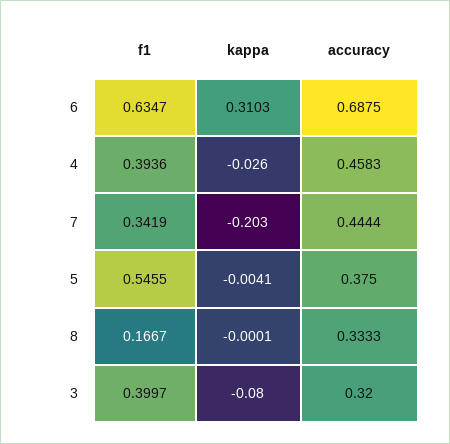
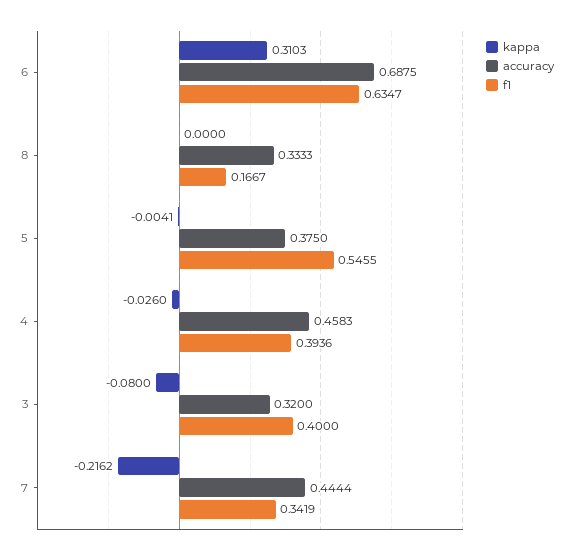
  {
    "f1": {
      "6": 0.6347,
      "4": 0.3936,
      "7": 0.3419,
      "5": 0.5455,
      "8": 0.1667,
-     "3": 0.3997
+     "3": 0.4
    },
    "kappa": {
      "6": 0.3103,
      "4": -0.026,
-     "7": -0.203,
+     "7": -0.2162,
      "5": -0.0041,
-     "8": -0.0001,
+     "8": 0,
      "3": -0.08
    },
    "accuracy": {
      "6": 0.6875,
      "4": 0.4583,
      "7": 0.4444,
      "5": 0.375,
      "8": 0.3333,
      "3": 0.32
    }
  }

